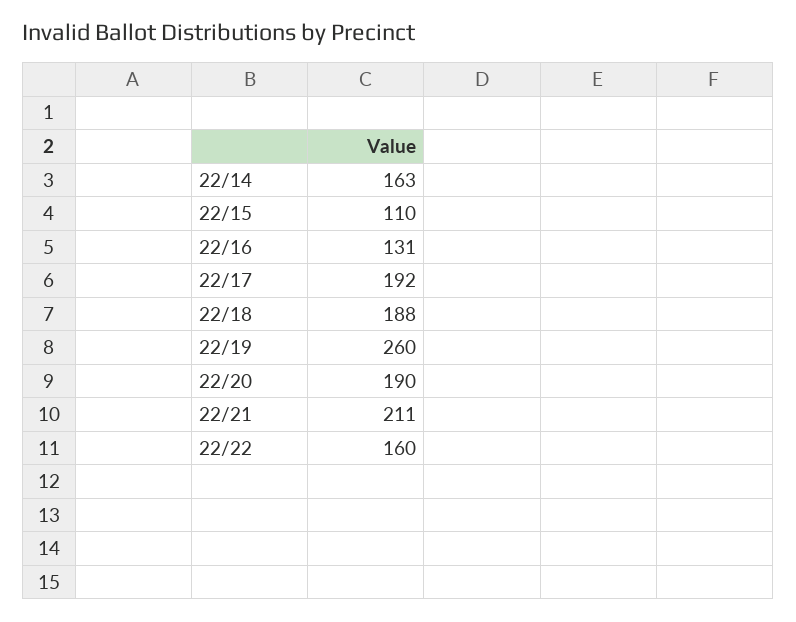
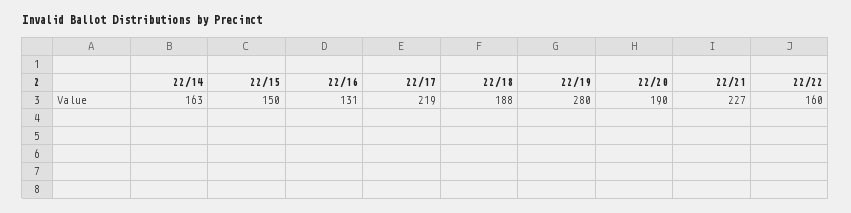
  {
    "22/14": 163,
-   "22/15": 110,
+   "22/15": 150,
    "22/16": 131,
-   "22/17": 192,
+   "22/17": 219,
    "22/18": 188,
-   "22/19": 260,
+   "22/19": 280,
    "22/20": 190,
-   "22/21": 211,
+   "22/21": 227,
    "22/22": 160
  }

